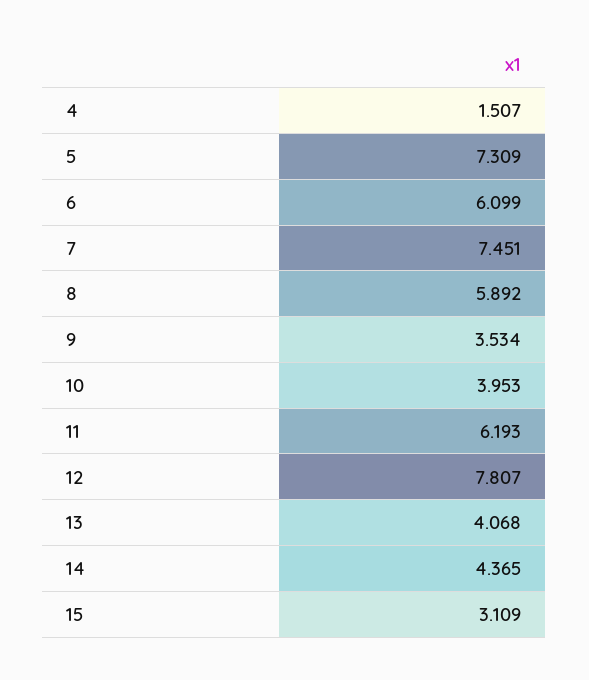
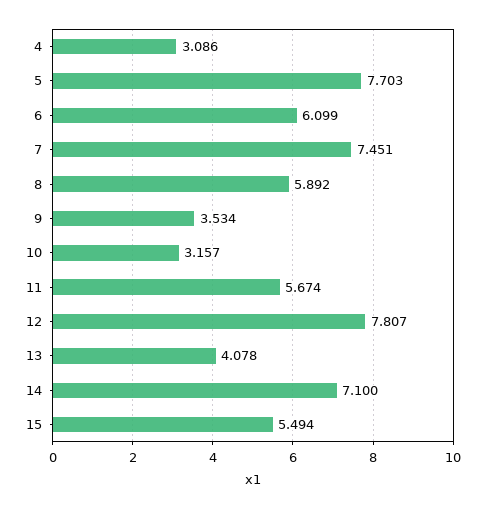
  {
-   "4": 1.507,
+   "4": 3.086,
-   "5": 7.309,
+   "5": 7.703,
    "6": 6.099,
    "7": 7.451,
    "8": 5.892,
    "9": 3.534,
-   "10": 3.953,
+   "10": 3.157,
-   "11": 6.193,
+   "11": 5.674,
    "12": 7.807,
-   "13": 4.068,
+   "13": 4.078,
-   "14": 4.365,
+   "14": 7.1,
-   "15": 3.109
+   "15": 5.494
  }

